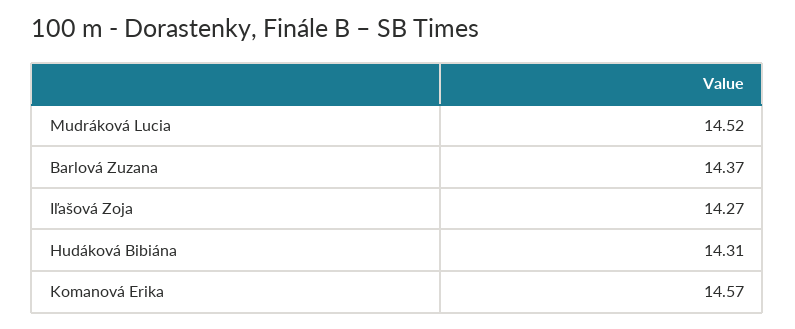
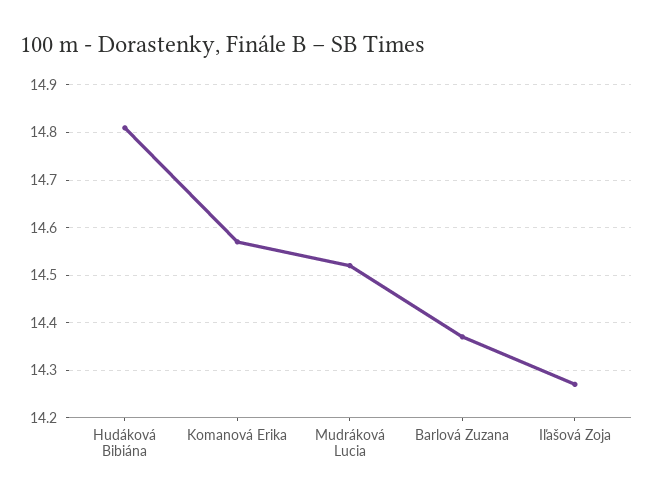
  {
    "Mudráková Lucia": 14.52,
    "Barlová Zuzana": 14.37,
    "Iľašová Zoja": 14.27,
-   "Hudáková Bibiána": 14.31,
+   "Hudáková Bibiána": 14.8,
    "Komanová Erika": 14.57
  }

